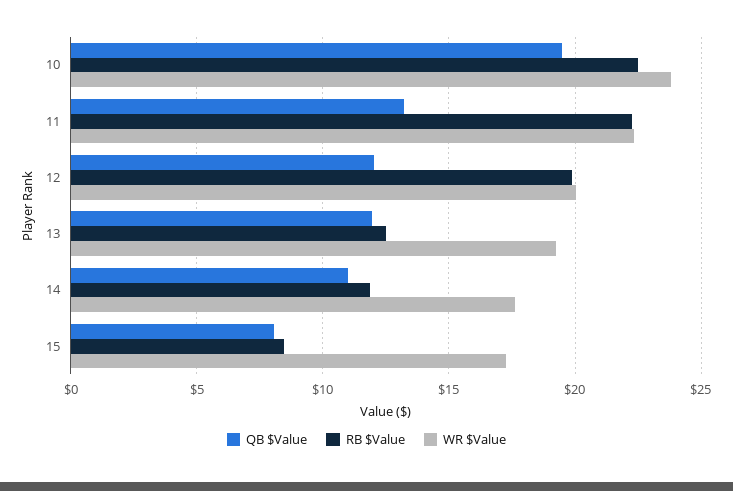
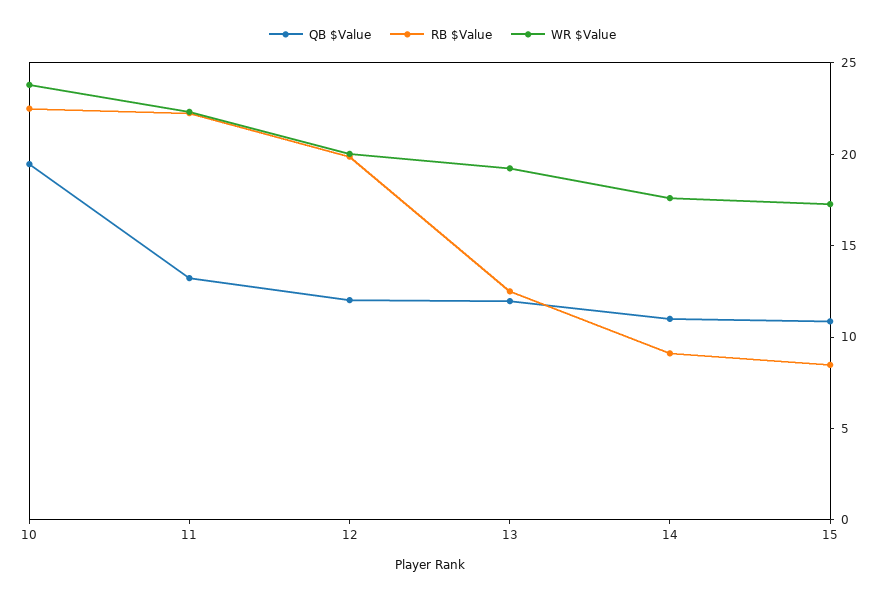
  {
    "QB $Value": {
      "10": 19.5,
      "11": 13,
      "12": 12,
      "13": 12,
      "14": 11,
-     "15": 8
+     "15": 11
    },
    "RB $Value": {
      "10": 22.5,
      "11": 22.5,
      "12": 20,
      "13": 12.5,
-     "14": 12,
+     "14": 9,
      "15": 8.5
    },
    "WR $Value": {
      "10": 24,
      "11": 22.5,
      "12": 20,
      "13": 19,
      "14": 17.5,
      "15": 17.5
    }
  }

